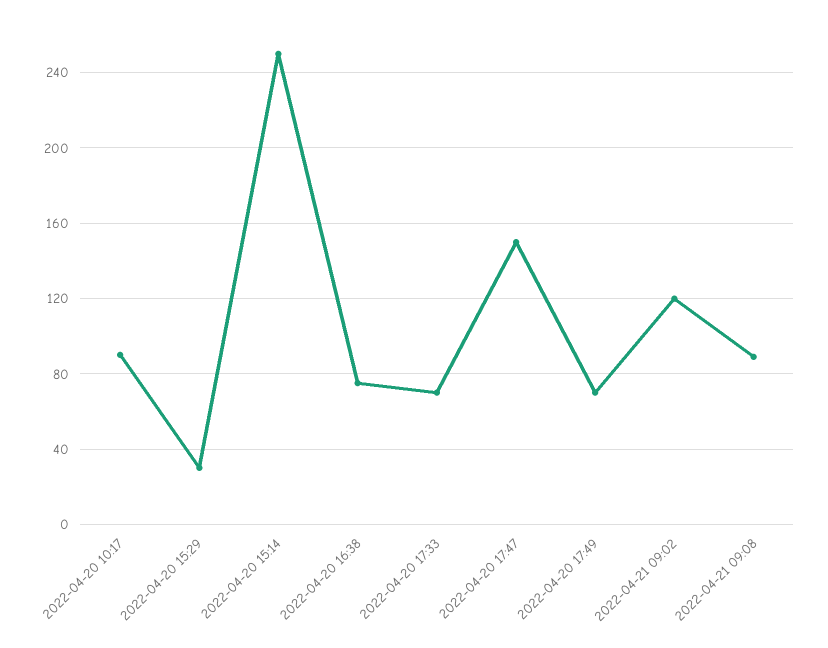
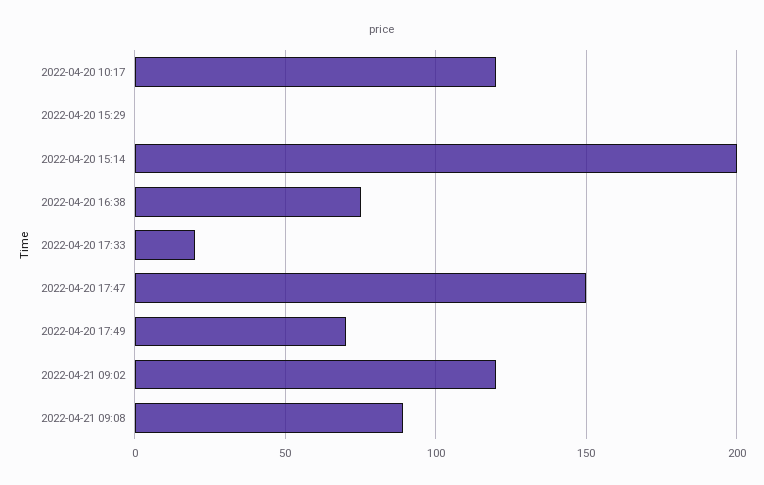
  {
-   "2022-04-20 10:17": 90,
+   "2022-04-20 10:17": 120,
-   "2022-04-20 15:29": 30,
+   "2022-04-20 15:29": 0,
-   "2022-04-20 15:14": 250,
+   "2022-04-20 15:14": 200,
    "2022-04-20 16:38": 75,
-   "2022-04-20 17:33": 70,
+   "2022-04-20 17:33": 20,
    "2022-04-20 17:47": 150,
    "2022-04-20 17:49": 70,
    "2022-04-21 09:02": 120,
    "2022-04-21 09:08": 90
  }

